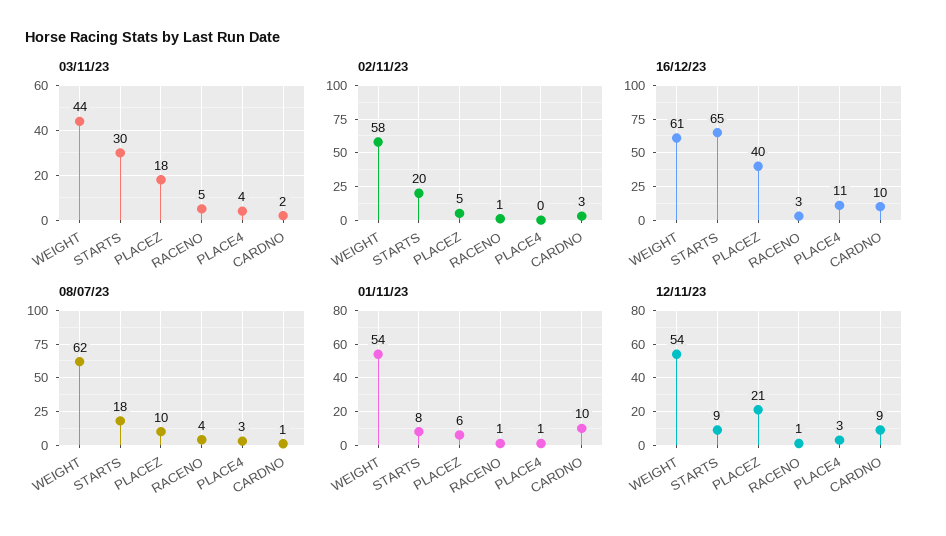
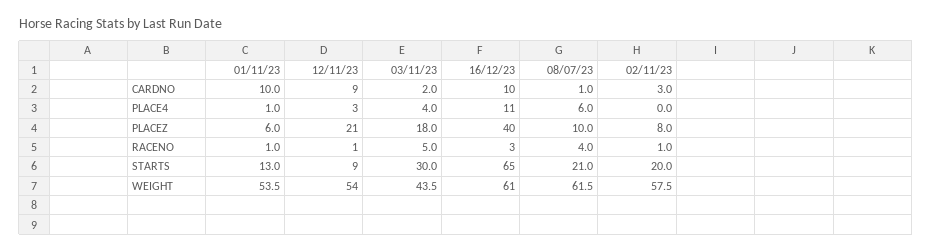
  {
    "03/11/23": {
      "WEIGHT": 43.5,
      "STARTS": 30,
      "PLACEZ": 18,
      "RACENO": 5,
      "PLACE4": 4,
      "CARDNO": 2
    },
    "02/11/23": {
      "WEIGHT": 57.5,
      "STARTS": 20,
-     "PLACEZ": 5,
+     "PLACEZ": 8,
      "RACENO": 1,
      "PLACE4": 0,
      "CARDNO": 3
    },
    "16/12/23": {
      "WEIGHT": 61,
      "STARTS": 65,
      "PLACEZ": 40,
      "RACENO": 3,
      "PLACE4": 11,
      "CARDNO": 10
    },
    "08/07/23": {
      "WEIGHT": 61.5,
-     "STARTS": 18,
+     "STARTS": 21,
      "PLACEZ": 10,
      "RACENO": 4,
-     "PLACE4": 3,
+     "PLACE4": 6,
      "CARDNO": 1
    },
    "01/11/23": {
      "WEIGHT": 53.5,
-     "STARTS": 8,
+     "STARTS": 13,
      "PLACEZ": 6,
      "RACENO": 1,
      "PLACE4": 1,
      "CARDNO": 10
    },
    "12/11/23": {
      "WEIGHT": 54,
      "STARTS": 9,
      "PLACEZ": 21,
      "RACENO": 1,
      "PLACE4": 3,
      "CARDNO": 9
    }
  }

